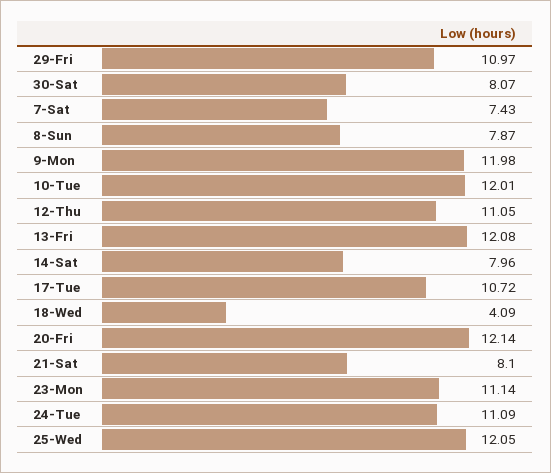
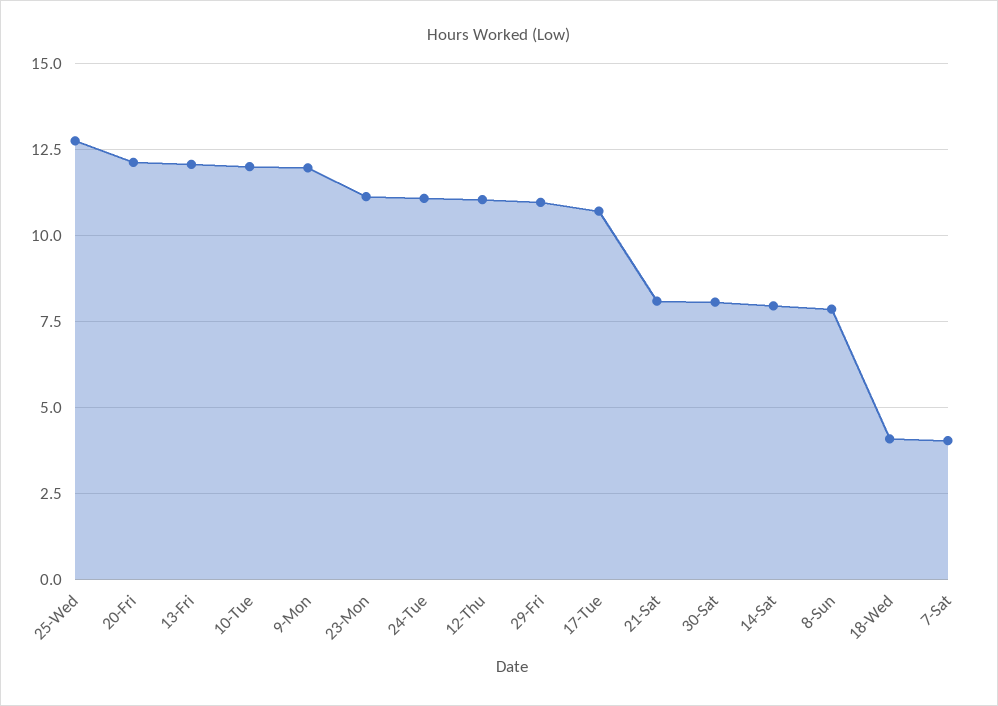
  {
    "29-Fri": 10.97,
    "30-Sat": 8.07,
-   "7-Sat": 7.43,
+   "7-Sat": 4,
    "8-Sun": 7.87,
    "9-Mon": 11.98,
    "10-Tue": 12.01,
    "12-Thu": 11.05,
    "13-Fri": 12.08,
    "14-Sat": 7.96,
    "17-Tue": 10.72,
    "18-Wed": 4.09,
    "20-Fri": 12.14,
    "21-Sat": 8.1,
    "23-Mon": 11.14,
    "24-Tue": 11.09,
-   "25-Wed": 12.05
+   "25-Wed": 12.75
  }

